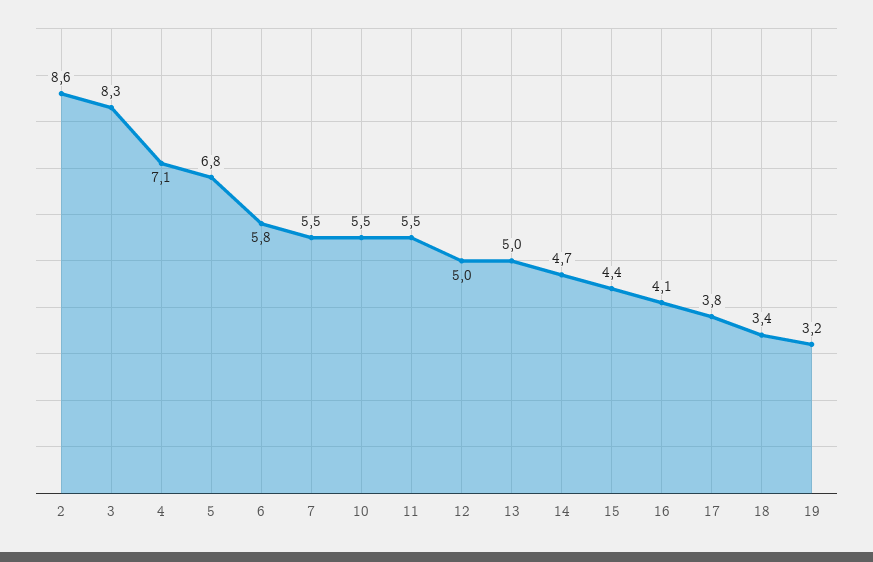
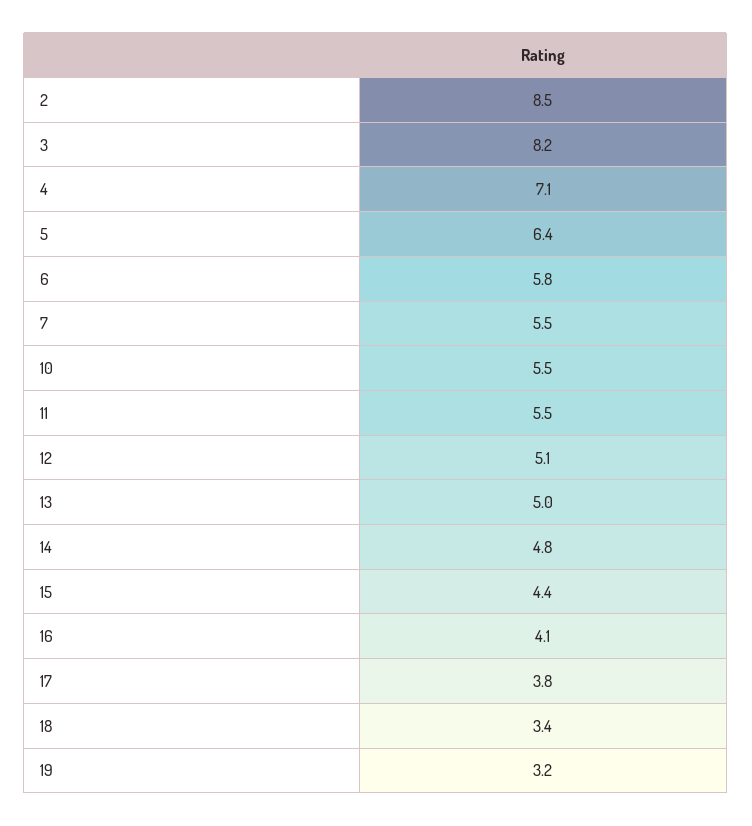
  {
-   "2": 8.6,
+   "2": 8.5,
-   "3": 8.3,
+   "3": 8.2,
    "4": 7.1,
-   "5": 6.8,
+   "5": 6.4,
    "6": 5.8,
    "7": 5.5,
    "10": 5.5,
    "11": 5.5,
-   "12": 5,
+   "12": 5.1,
    "13": 5,
-   "14": 4.7,
+   "14": 4.8,
    "15": 4.4,
    "16": 4.1,
    "17": 3.8,
    "18": 3.4,
    "19": 3.2
  }

